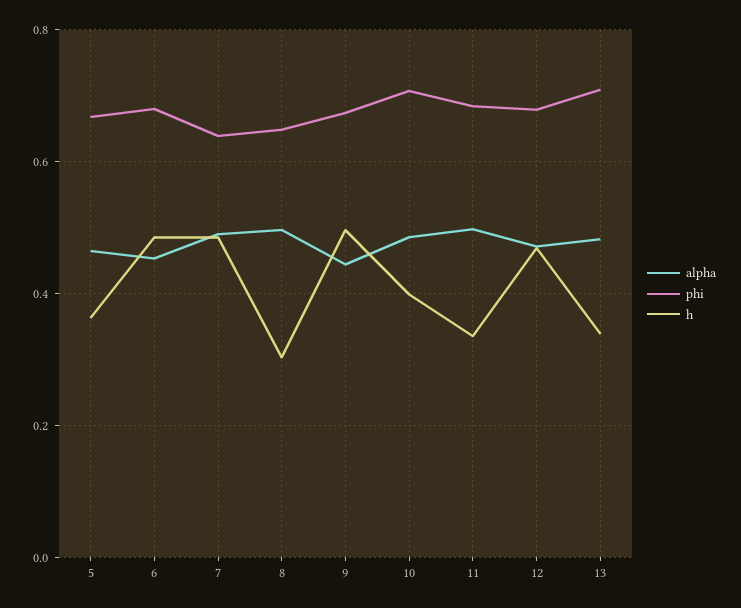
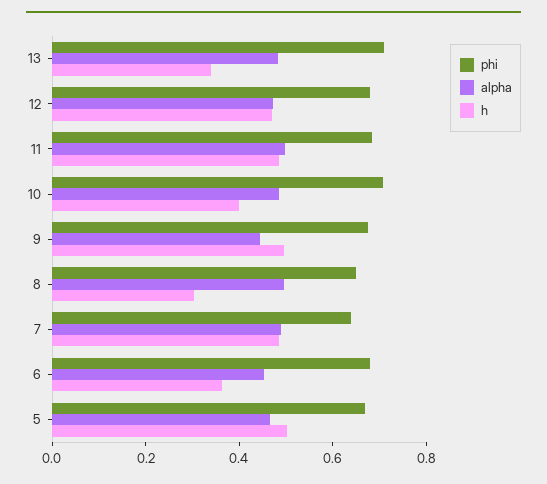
  {
    "alpha": {
      "5": 0.46,
      "6": 0.46,
      "7": 0.5,
      "8": 0.5,
      "9": 0.44,
      "10": 0.48,
      "11": 0.5,
      "12": 0.48,
      "13": 0.48
    },
    "phi": {
      "5": 0.66,
      "6": 0.68,
      "7": 0.64,
      "8": 0.64,
      "9": 0.68,
      "10": 0.7,
      "11": 0.68,
      "12": 0.68,
      "13": 0.7
    },
    "h": {
-     "5": 0.36,
+     "5": 0.5,
-     "6": 0.48,
+     "6": 0.35,
      "7": 0.48,
      "8": 0.3,
      "9": 0.5,
      "10": 0.4,
-     "11": 0.34,
+     "11": 0.5,
      "12": 0.46,
      "13": 0.34
    }
  }

